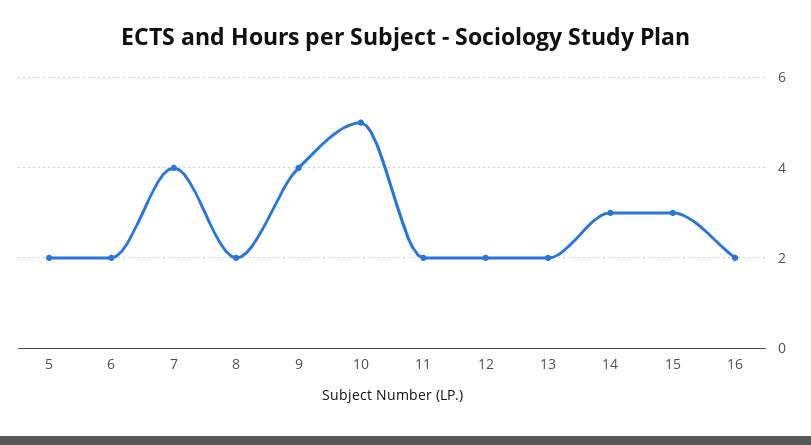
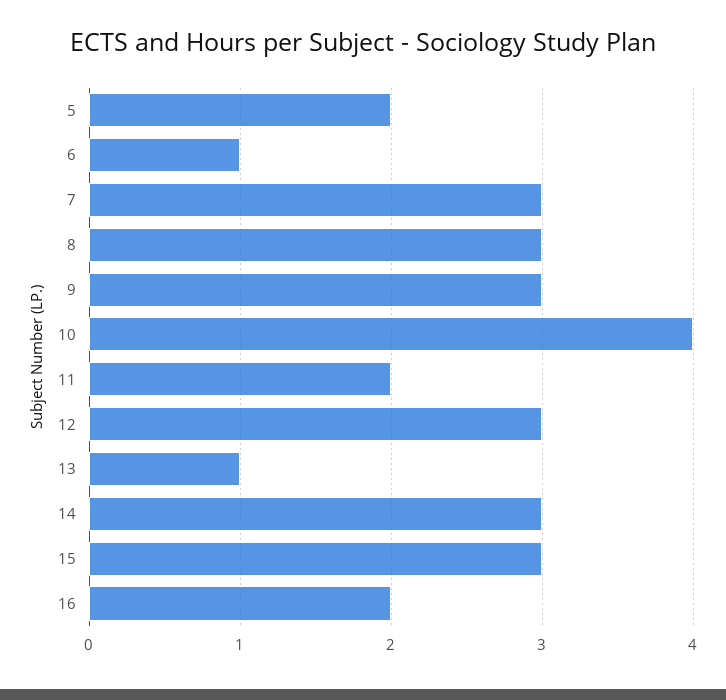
  {
    "5": 2,
-   "6": 2,
+   "6": 1,
-   "7": 4,
+   "7": 3,
-   "8": 2,
+   "8": 3,
-   "9": 4,
+   "9": 3,
-   "10": 5,
+   "10": 4,
    "11": 2,
-   "12": 2,
+   "12": 3,
-   "13": 2,
+   "13": 1,
    "14": 3,
    "15": 3,
    "16": 2
  }

